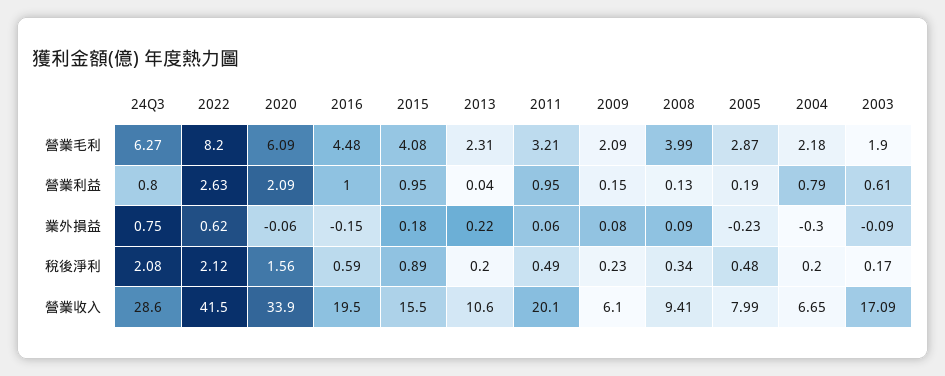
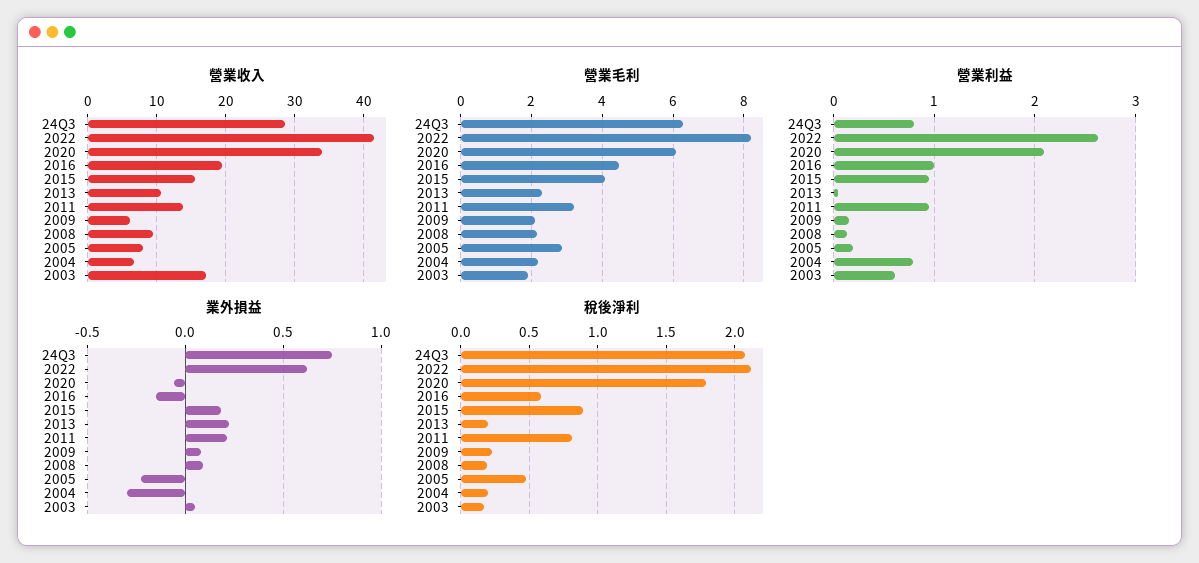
  {
    "營業毛利": {
      "24Q3": 6.27,
      "2022": 8.2,
      "2020": 6.09,
      "2016": 4.48,
      "2015": 4.08,
      "2013": 2.31,
      "2011": 3.21,
      "2009": 2.09,
-     "2008": 3.99,
+     "2008": 2.2,
      "2005": 2.87,
      "2004": 2.18,
      "2003": 1.9
    },
    "營業利益": {
      "24Q3": 0.8,
      "2022": 2.63,
      "2020": 2.09,
      "2016": 1,
      "2015": 0.95,
      "2013": 0.04,
      "2011": 0.95,
      "2009": 0.15,
      "2008": 0.13,
      "2005": 0.19,
      "2004": 0.79,
      "2003": 0.61
    },
    "業外損益": {
      "24Q3": 0.75,
      "2022": 0.62,
      "2020": -0.06,
      "2016": -0.15,
      "2015": 0.18,
      "2013": 0.22,
-     "2011": 0.06,
+     "2011": 0.2,
      "2009": 0.08,
      "2008": 0.09,
      "2005": -0.23,
      "2004": -0.3,
-     "2003": -0.09
+     "2003": 0.05
    },
    "稅後淨利": {
      "24Q3": 2.08,
      "2022": 2.12,
-     "2020": 1.56,
+     "2020": 1.8,
      "2016": 0.59,
      "2015": 0.89,
      "2013": 0.2,
-     "2011": 0.49,
+     "2011": 0.8,
      "2009": 0.23,
-     "2008": 0.34,
+     "2008": 0.2,
      "2005": 0.48,
      "2004": 0.2,
      "2003": 0.17
    },
    "營業收入": {
      "24Q3": 28.6,
      "2022": 41.5,
      "2020": 33.9,
      "2016": 19.5,
      "2015": 15.5,
      "2013": 10.6,
-     "2011": 20.1,
+     "2011": 14,
      "2009": 6.1,
      "2008": 9.41,
      "2005": 7.99,
      "2004": 6.65,
      "2003": 17.09
    }
  }

